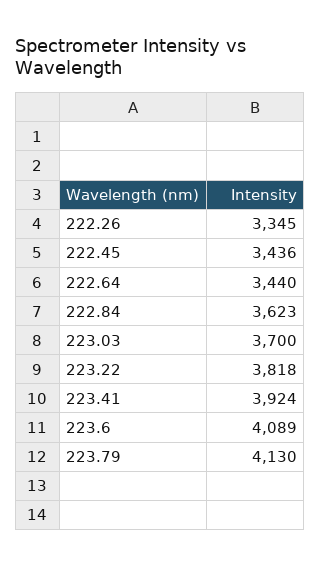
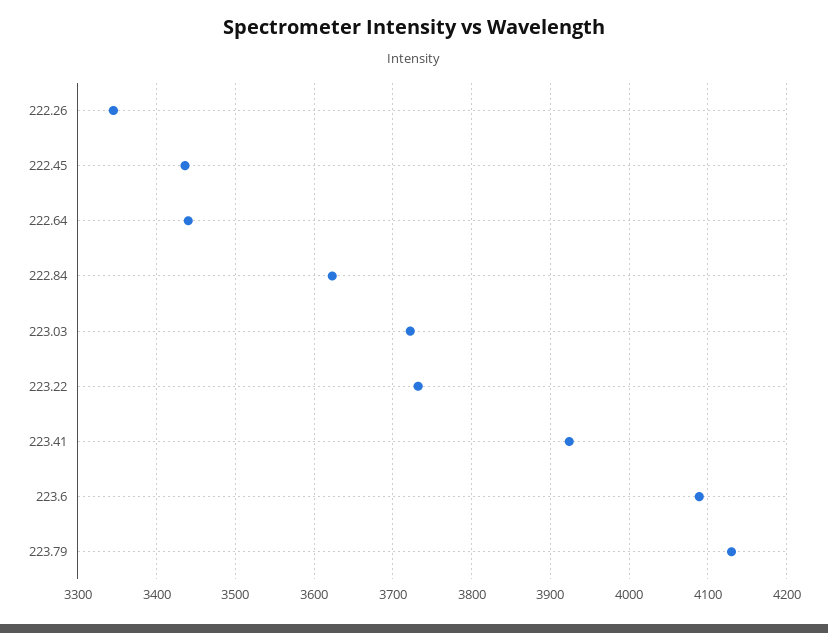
  {
    "222.26": 3345,
    "222.45": 3436,
    "222.64": 3440,
    "222.84": 3623,
-   "223.03": 3700,
+   "223.03": 3720,
-   "223.22": 3818,
+   "223.22": 3730,
    "223.41": 3924,
    "223.6": 4089,
    "223.79": 4130
  }

